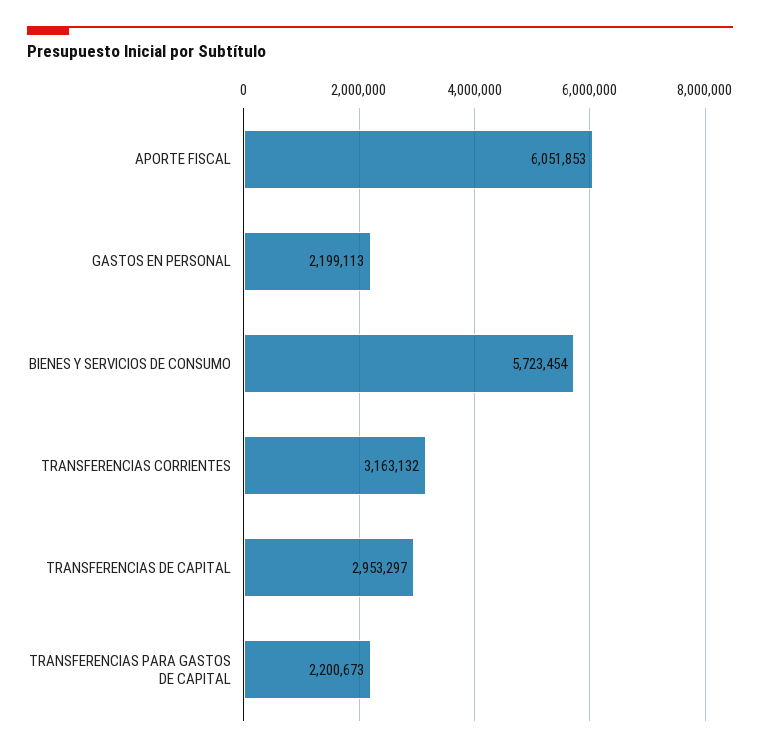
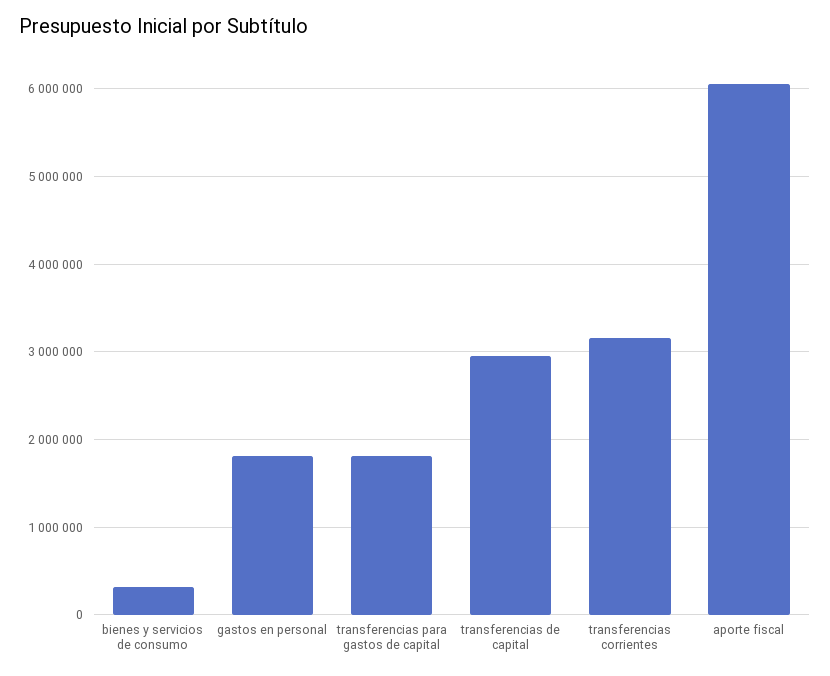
  {
    "APORTE FISCAL": 6051853,
-   "GASTOS EN PERSONAL": 2199113,
+   "GASTOS EN PERSONAL": 1800000,
-   "BIENES Y SERVICIOS DE CONSUMO": 5723454,
+   "BIENES Y SERVICIOS DE CONSUMO": 300000,
    "TRANSFERENCIAS CORRIENTES": 3163132,
    "TRANSFERENCIAS DE CAPITAL": 2953297,
-   "TRANSFERENCIAS PARA GASTOS DE CAPITAL": 2200673
+   "TRANSFERENCIAS PARA GASTOS DE CAPITAL": 1800000
  }

